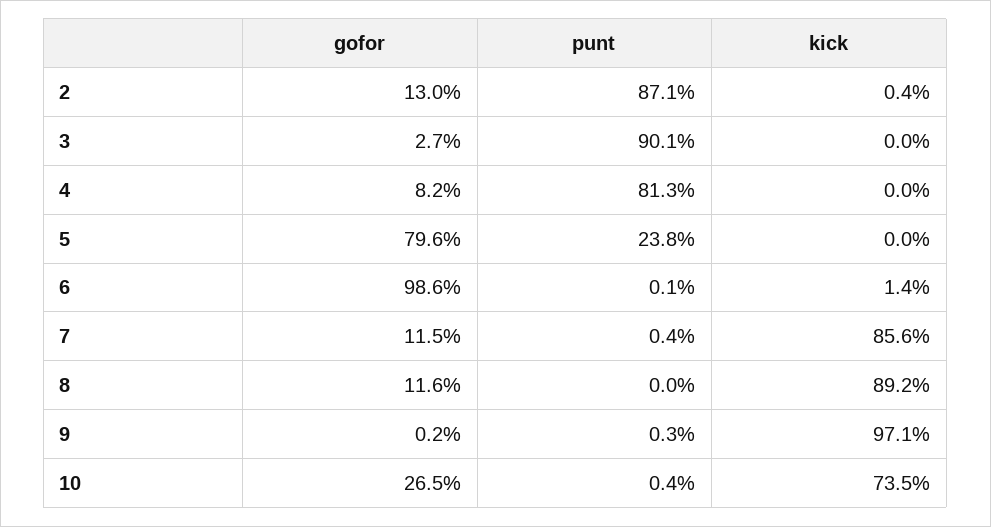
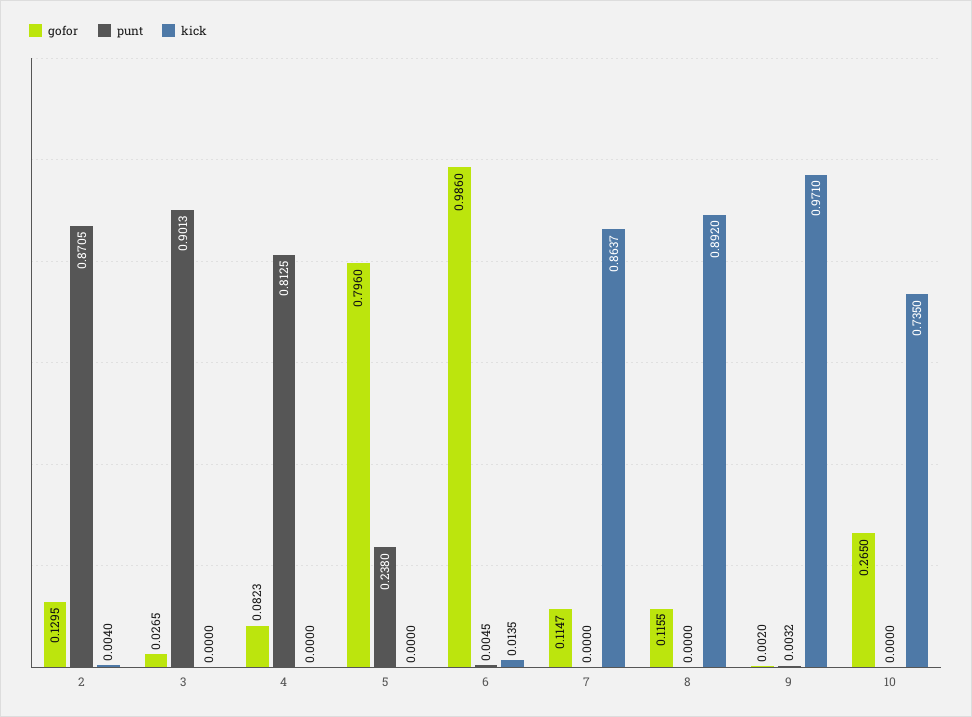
  {
    "gofor": {
      "2": 0.1295,
      "3": 0.0265,
      "4": 0.0823,
      "5": 0.796,
      "6": 0.986,
      "7": 0.1147,
      "8": 0.1155,
      "9": 0.002,
      "10": 0.265
    },
    "punt": {
      "2": 0.8705,
      "3": 0.9013,
      "4": 0.8125,
      "5": 0.238,
-     "6": 0.001,
+     "6": 0.0045,
-     "7": 0.004,
+     "7": 0,
      "8": 0,
      "9": 0.0032,
-     "10": 0.004
+     "10": 0
    },
    "kick": {
      "2": 0.004,
      "3": 0,
      "4": 0,
      "5": 0,
      "6": 0.0135,
-     "7": 0.856,
+     "7": 0.8637,
      "8": 0.892,
      "9": 0.971,
      "10": 0.735
    }
  }

